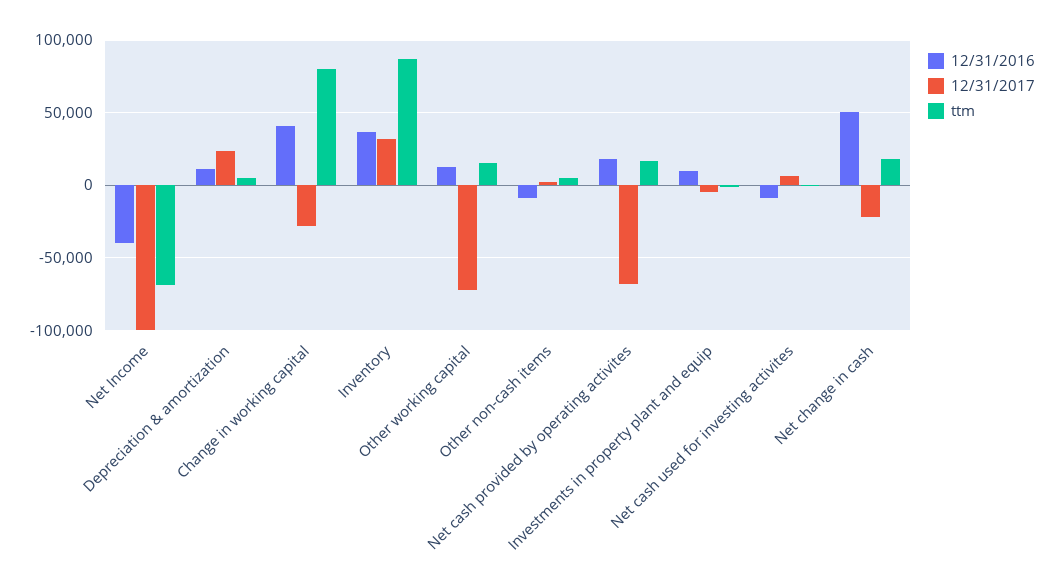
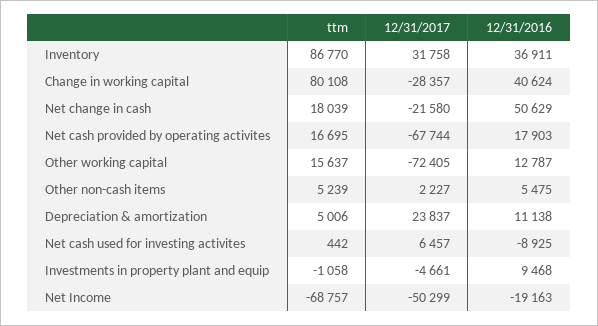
  {
    "12/31/2016": {
-     "Net Income": -40000,
+     "Net Income": -19163,
      "Depreciation & amortization": 11138,
      "Change in working capital": 40624,
      "Inventory": 36911,
      "Other working capital": 12787,
-     "Other non-cash items": -10000,
+     "Other non-cash items": 5475,
      "Net cash provided by operating activites": 17903,
      "Investments in property plant and equip": 9468,
      "Net cash used for investing activites": -8925,
      "Net change in cash": 50629
    },
    "12/31/2017": {
-     "Net Income": -100000,
+     "Net Income": -50299,
      "Depreciation & amortization": 23837,
      "Change in working capital": -28357,
      "Inventory": 31758,
      "Other working capital": -72405,
      "Other non-cash items": 2227,
      "Net cash provided by operating activites": -67744,
      "Investments in property plant and equip": -4661,
      "Net cash used for investing activites": 6457,
      "Net change in cash": -21580
    },
    "ttm": {
      "Net Income": -68757,
      "Depreciation & amortization": 5006,
      "Change in working capital": 80108,
      "Inventory": 86770,
      "Other working capital": 15637,
      "Other non-cash items": 5239,
      "Net cash provided by operating activites": 16695,
      "Investments in property plant and equip": -1058,
      "Net cash used for investing activites": 442,
      "Net change in cash": 18039
    }
  }

